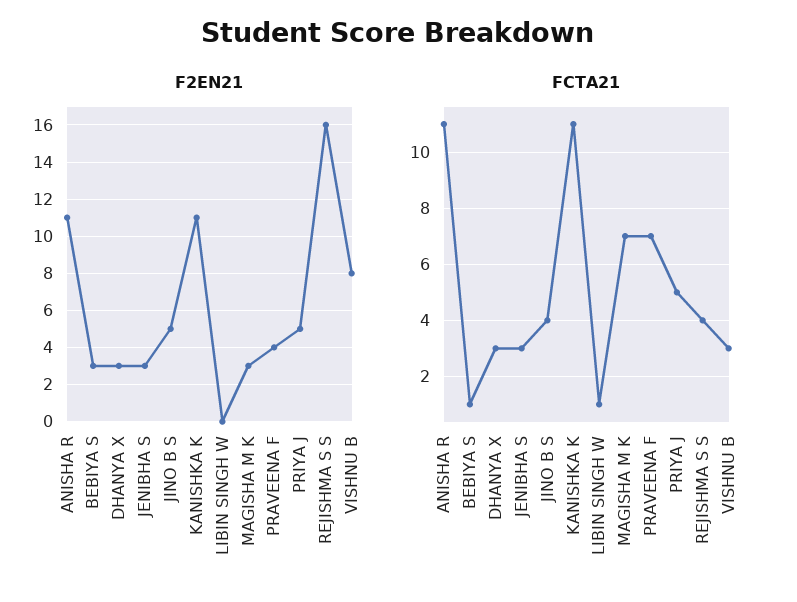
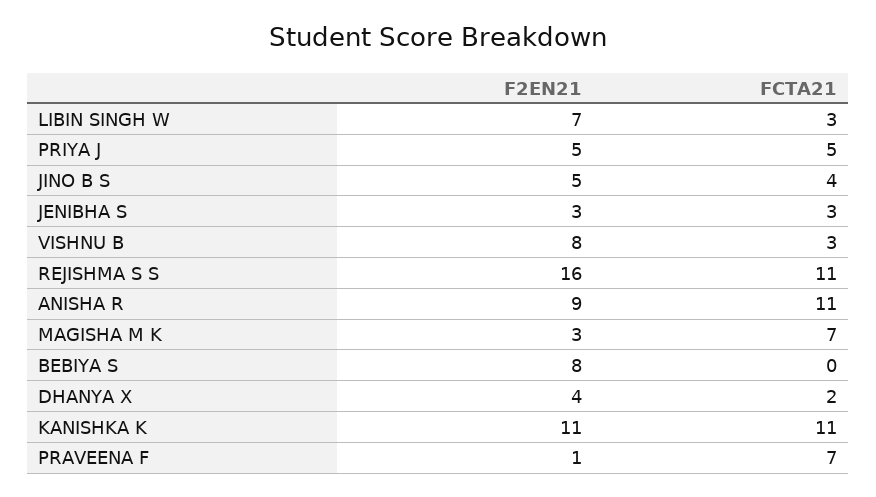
  {
    "F2EN21": {
-     "ANISHA R": 11,
+     "ANISHA R": 9,
-     "BEBIYA S": 3,
+     "BEBIYA S": 8,
-     "DHANYA X": 3,
+     "DHANYA X": 4,
      "JENIBHA S": 3,
      "JINO B S": 5,
      "KANISHKA K": 11,
-     "LIBIN SINGH W": 0,
+     "LIBIN SINGH W": 7,
      "MAGISHA M K": 3,
-     "PRAVEENA F": 4,
+     "PRAVEENA F": 1,
      "PRIYA J": 5,
      "REJISHMA S S": 16,
      "VISHNU B": 8
    },
    "FCTA21": {
      "ANISHA R": 11,
-     "BEBIYA S": 1,
+     "BEBIYA S": 0,
-     "DHANYA X": 3,
+     "DHANYA X": 2,
      "JENIBHA S": 3,
      "JINO B S": 4,
      "KANISHKA K": 11,
-     "LIBIN SINGH W": 1,
+     "LIBIN SINGH W": 3,
      "MAGISHA M K": 7,
      "PRAVEENA F": 7,
      "PRIYA J": 5,
-     "REJISHMA S S": 4,
+     "REJISHMA S S": 11,
      "VISHNU B": 3
    }
  }

